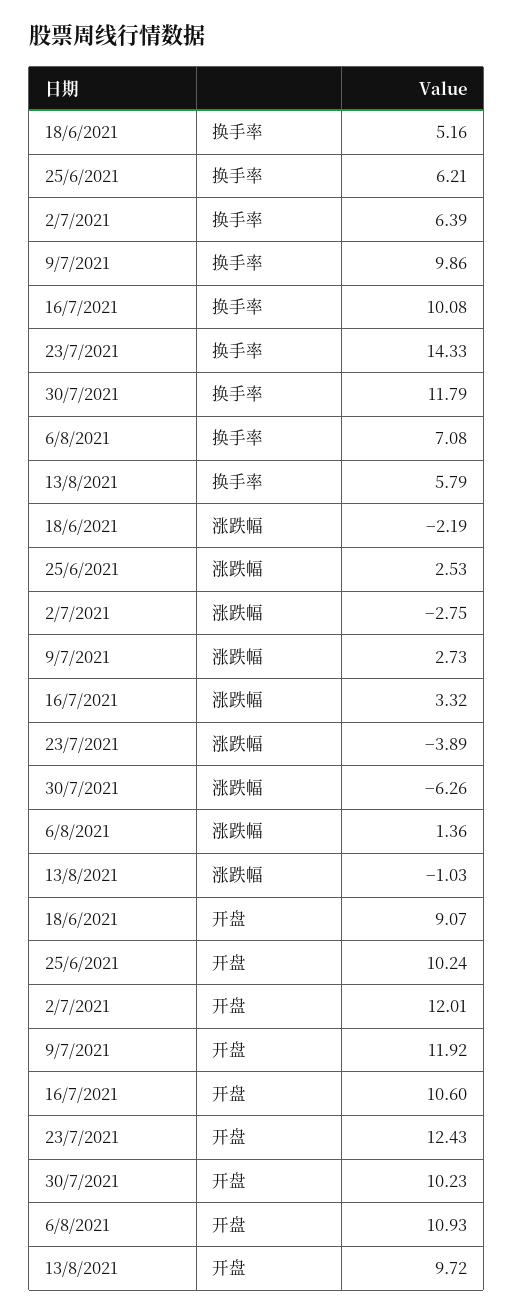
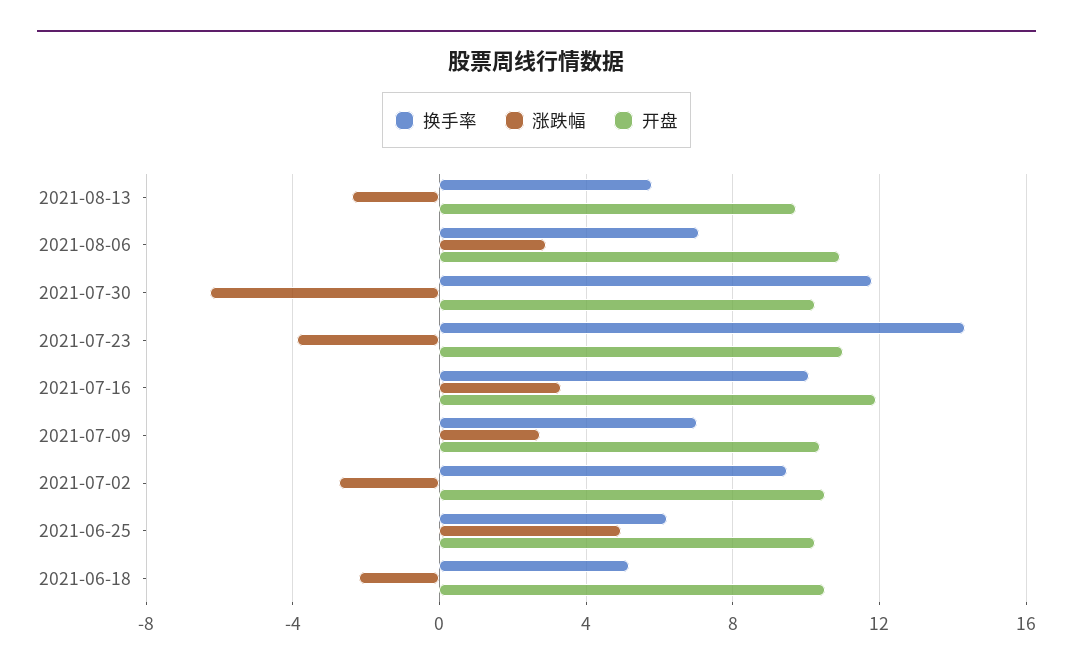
  {
    "换手率": {
      "18/6/2021": 5.16,
      "25/6/2021": 6.21,
-     "2/7/2021": 6.39,
+     "2/7/2021": 9.5,
-     "9/7/2021": 9.86,
+     "9/7/2021": 7,
      "16/7/2021": 10.08,
      "23/7/2021": 14.33,
      "30/7/2021": 11.79,
      "6/8/2021": 7.08,
      "13/8/2021": 5.79
    },
    "涨跌幅": {
      "18/6/2021": -2.19,
-     "25/6/2021": 2.53,
+     "25/6/2021": 5,
      "2/7/2021": -2.75,
      "9/7/2021": 2.73,
      "16/7/2021": 3.32,
      "23/7/2021": -3.89,
      "30/7/2021": -6.26,
-     "6/8/2021": 1.36,
+     "6/8/2021": 3,
-     "13/8/2021": -1.03
+     "13/8/2021": -2.5
    },
    "开盘": {
-     "18/6/2021": 9.07,
+     "18/6/2021": 10.5,
      "25/6/2021": 10.24,
-     "2/7/2021": 12.01,
+     "2/7/2021": 10.5,
-     "9/7/2021": 11.92,
+     "9/7/2021": 10.5,
-     "16/7/2021": 10.6,
+     "16/7/2021": 12,
-     "23/7/2021": 12.43,
+     "23/7/2021": 11,
      "30/7/2021": 10.23,
      "6/8/2021": 10.93,
      "13/8/2021": 9.72
    }
  }

